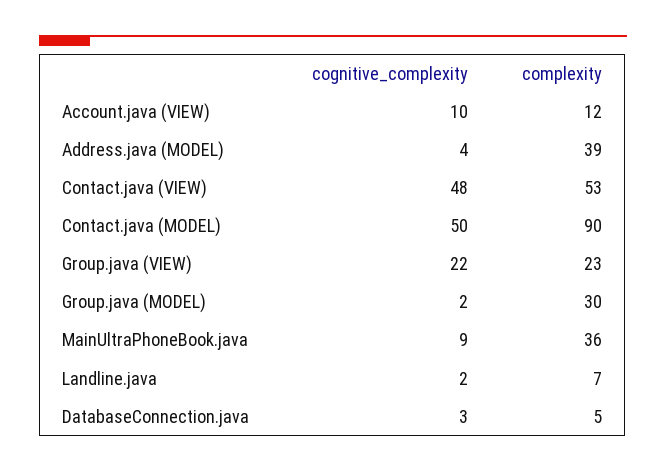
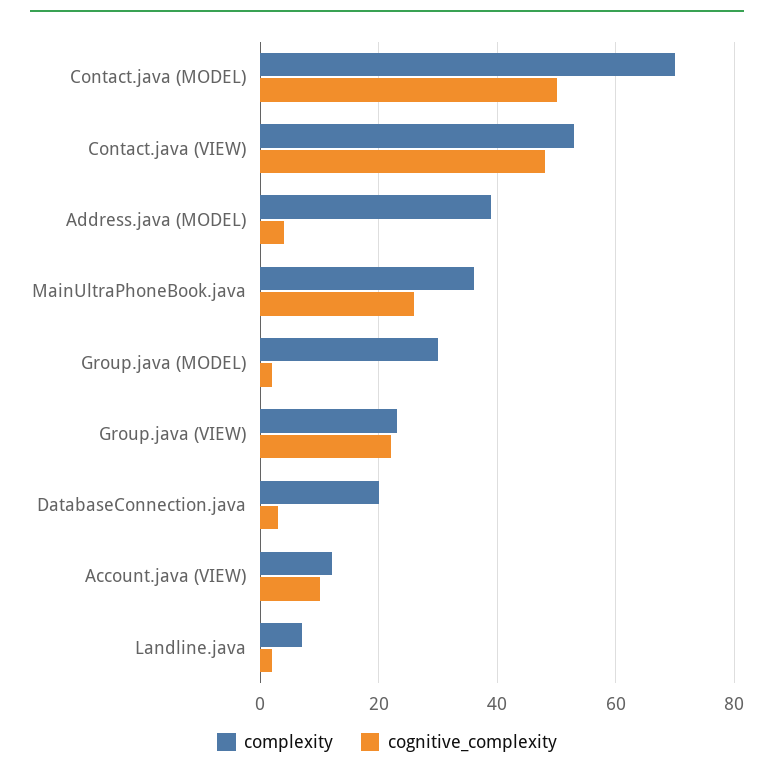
  {
    "cognitive_complexity": {
      "Account.java (VIEW)": 10,
      "Address.java (MODEL)": 4,
      "Contact.java (VIEW)": 48,
      "Contact.java (MODEL)": 50,
      "Group.java (VIEW)": 22,
      "Group.java (MODEL)": 2,
-     "MainUltraPhoneBook.java": 9,
+     "MainUltraPhoneBook.java": 25,
      "Landline.java": 2,
      "DatabaseConnection.java": 3
    },
    "complexity": {
      "Account.java (VIEW)": 12,
      "Address.java (MODEL)": 39,
      "Contact.java (VIEW)": 53,
-     "Contact.java (MODEL)": 90,
+     "Contact.java (MODEL)": 70,
      "Group.java (VIEW)": 23,
      "Group.java (MODEL)": 30,
      "MainUltraPhoneBook.java": 36,
      "Landline.java": 7,
-     "DatabaseConnection.java": 5
+     "DatabaseConnection.java": 20
    }
  }

